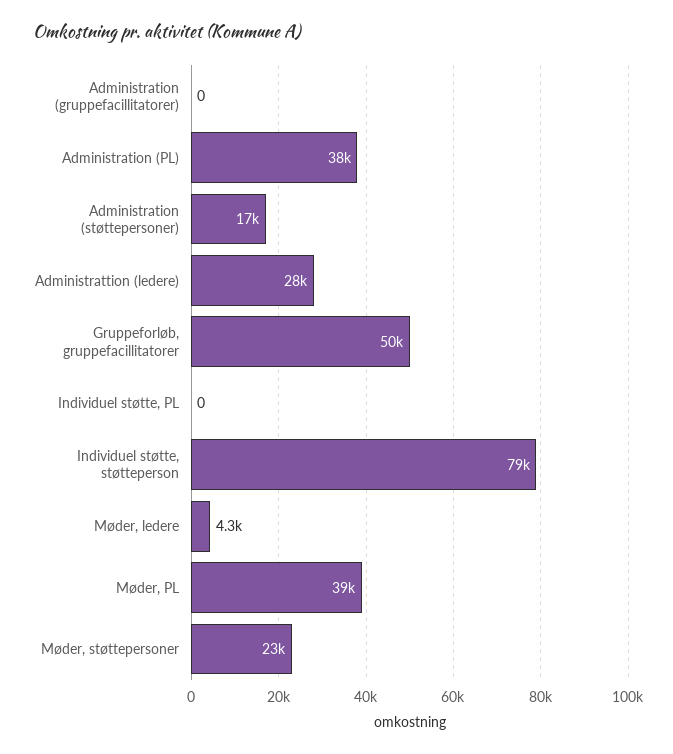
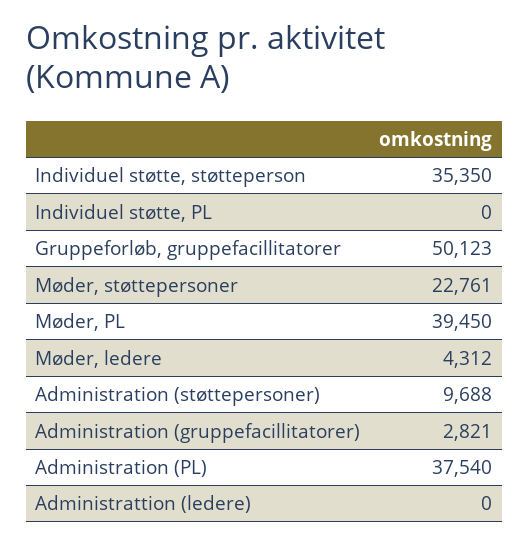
  {
-   "Administration (gruppefacillitatorer)": 0,
+   "Administration (gruppefacillitatorer)": 2821,
    "Administration (PL)": 37540,
-   "Administration (støttepersoner)": 17000,
+   "Administration (støttepersoner)": 9688,
-   "Administrattion (ledere)": 28000,
+   "Administrattion (ledere)": 0,
    "Gruppeforløb, gruppefacillitatorer": 50123,
    "Individuel støtte, PL": 0,
-   "Individuel støtte, støtteperson": 79000,
+   "Individuel støtte, støtteperson": 35350,
    "Møder, ledere": 4312,
    "Møder, PL": 39450,
    "Møder, støttepersoner": 22761
  }

